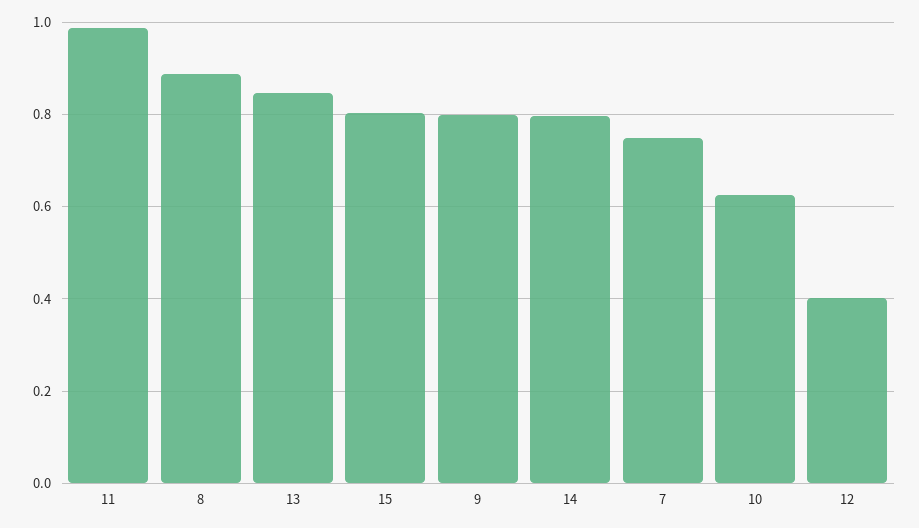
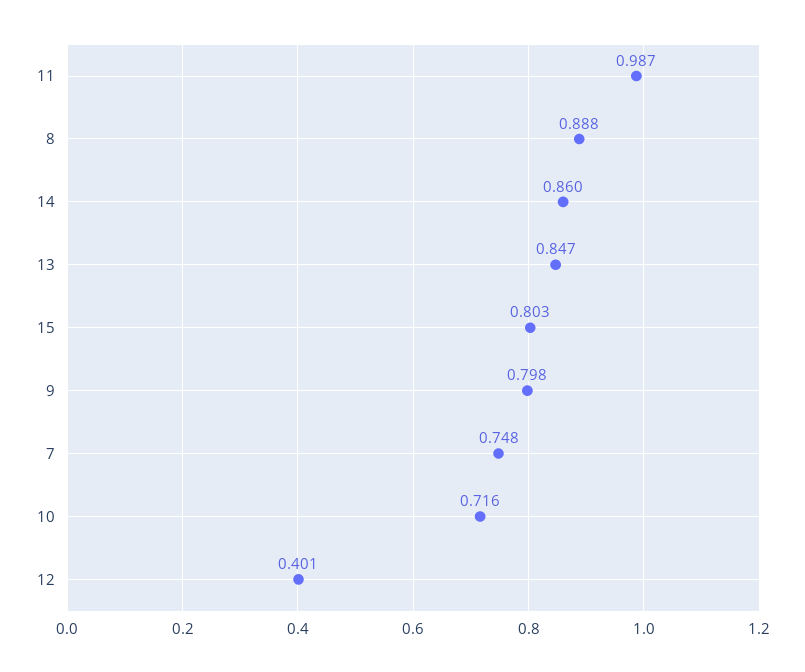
  {
    "11": 0.987,
    "8": 0.888,
    "13": 0.847,
    "15": 0.803,
    "9": 0.798,
-   "14": 0.8,
+   "14": 0.86,
    "7": 0.748,
-   "10": 0.62,
+   "10": 0.716,
    "12": 0.401
  }

